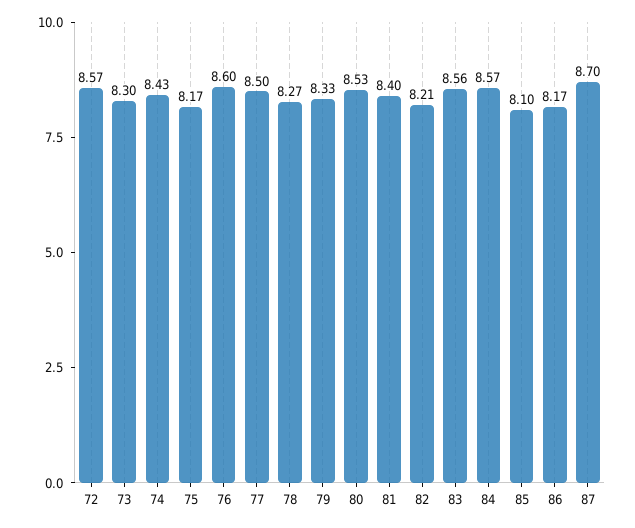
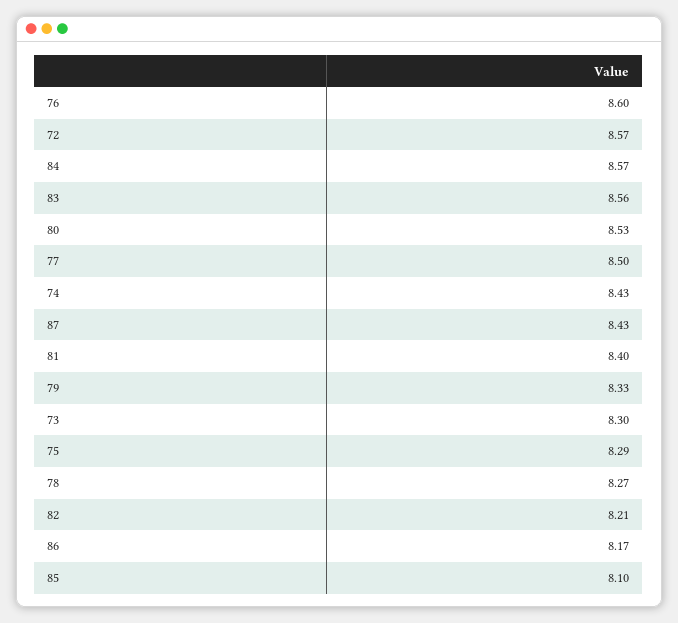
  {
    "72": 8.57,
    "73": 8.3,
    "74": 8.43,
-   "75": 8.17,
+   "75": 8.29,
    "76": 8.6,
    "77": 8.5,
    "78": 8.27,
    "79": 8.33,
    "80": 8.53,
    "81": 8.4,
    "82": 8.21,
    "83": 8.56,
    "84": 8.57,
    "85": 8.1,
    "86": 8.17,
-   "87": 8.7
+   "87": 8.43
  }

